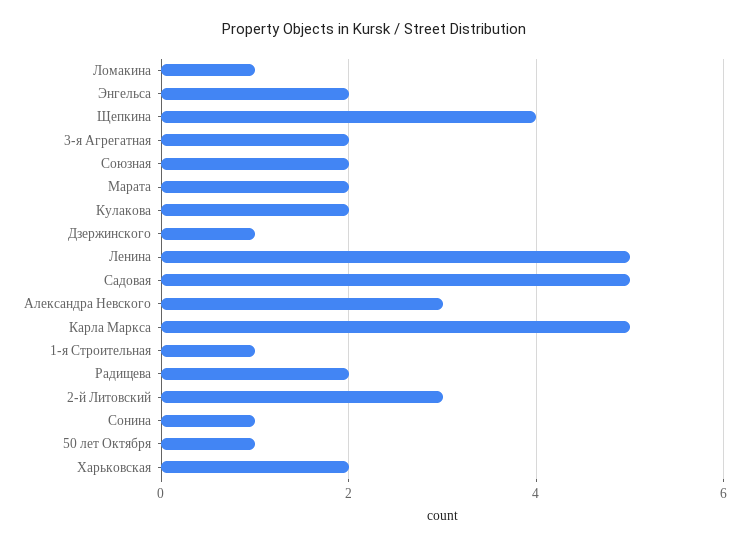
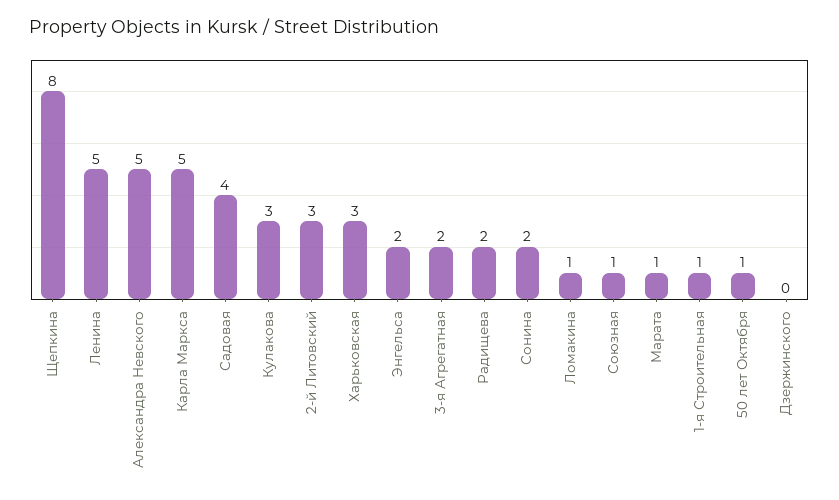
  {
    "Ломакина": 1,
    "Энгельса": 2,
-   "Щепкина": 4,
+   "Щепкина": 8,
    "3-я Агрегатная": 2,
-   "Союзная": 2,
+   "Союзная": 1,
-   "Марата": 2,
+   "Марата": 1,
-   "Кулакова": 2,
+   "Кулакова": 3,
-   "Дзержинского": 1,
+   "Дзержинского": 0,
    "Ленина": 5,
-   "Садовая": 5,
+   "Садовая": 4,
-   "Александра Невского": 3,
+   "Александра Невского": 5,
    "Карла Маркса": 5,
    "1-я Строительная": 1,
    "Радищева": 2,
    "2-й Литовский": 3,
-   "Сонина": 1,
+   "Сонина": 2,
    "50 лет Октября": 1,
-   "Харьковская": 2
+   "Харьковская": 3
  }

